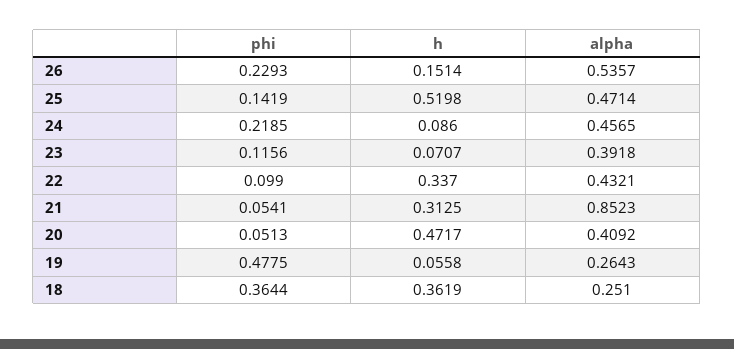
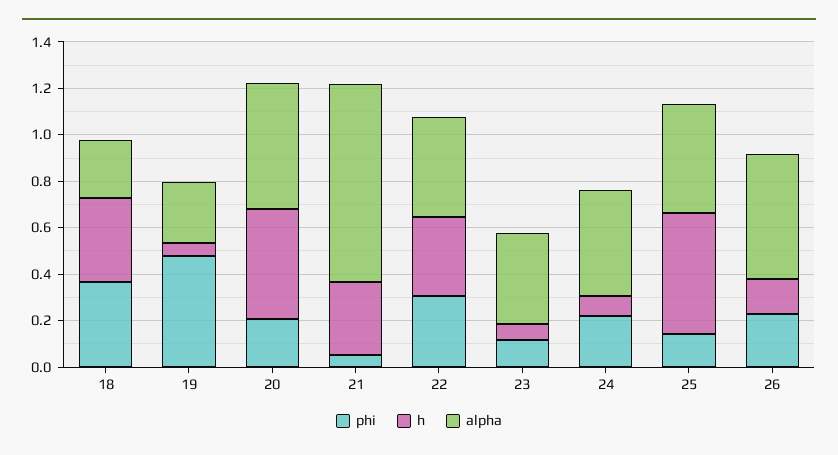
  {
    "phi": {
      "26": 0.2293,
      "25": 0.1419,
      "24": 0.2185,
      "23": 0.1156,
-     "22": 0.099,
+     "22": 0.3,
      "21": 0.0541,
-     "20": 0.0513,
+     "20": 0.2,
      "19": 0.4775,
      "18": 0.3644
    },
    "h": {
      "26": 0.1514,
      "25": 0.5198,
      "24": 0.086,
      "23": 0.0707,
      "22": 0.337,
      "21": 0.3125,
      "20": 0.4717,
      "19": 0.0558,
      "18": 0.3619
    },
    "alpha": {
      "26": 0.5357,
      "25": 0.4714,
      "24": 0.4565,
      "23": 0.3918,
      "22": 0.4321,
      "21": 0.8523,
-     "20": 0.4092,
+     "20": 0.55,
      "19": 0.2643,
      "18": 0.251
    }
  }

